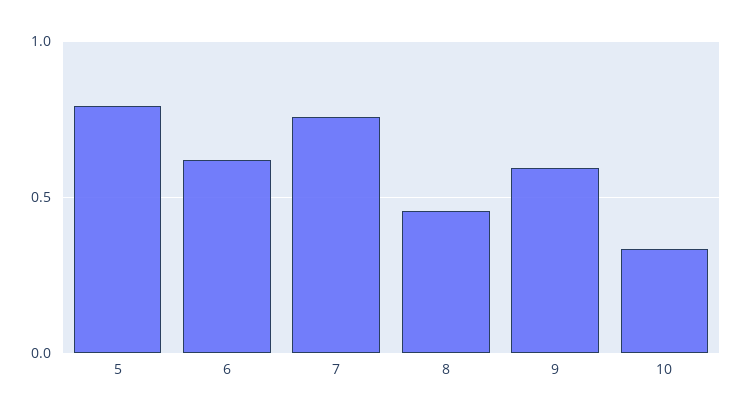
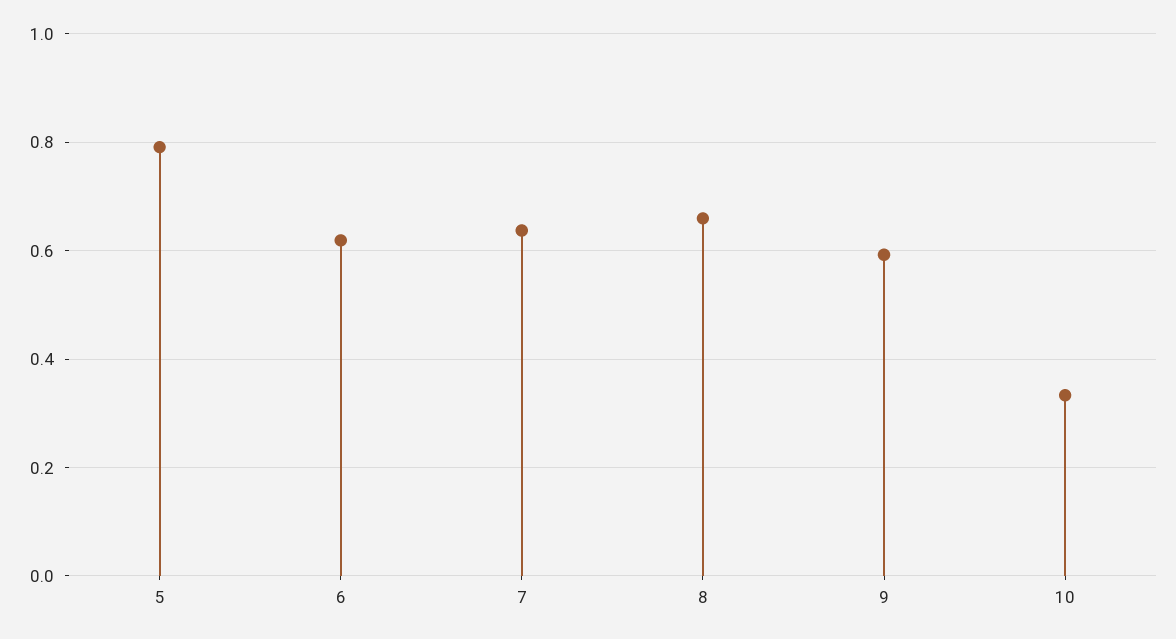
  {
    "5": 0.8,
    "6": 0.62,
-   "7": 0.75,
+   "7": 0.64,
-   "8": 0.45,
+   "8": 0.66,
    "9": 0.6,
    "10": 0.34
  }

